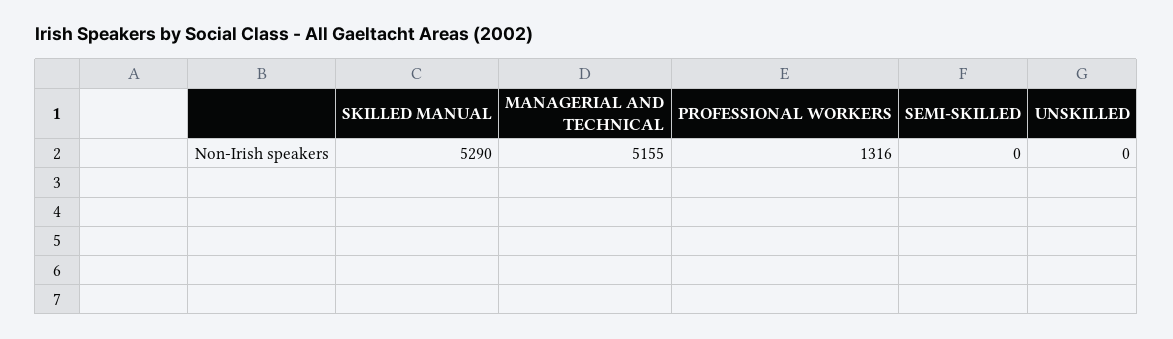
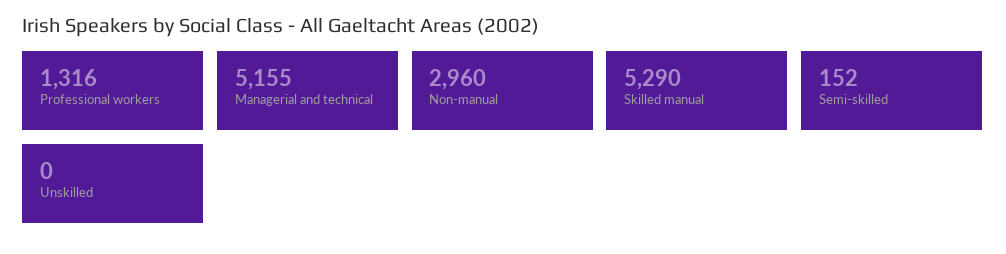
  {
    "SKILLED MANUAL": 5290,
    "MANAGERIAL AND TECHNICAL": 5155,
    "PROFESSIONAL WORKERS": 1316,
-   "SEMI-SKILLED": 0,
+   "SEMI-SKILLED": 152,
-   "UNSKILLED": 0
+   "UNSKILLED": 0,
+   "Non-manual": 2960
  }

